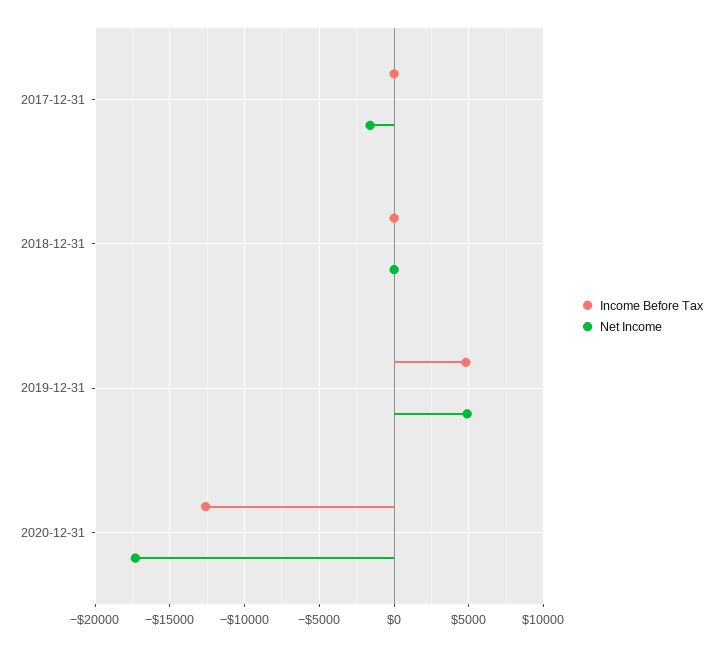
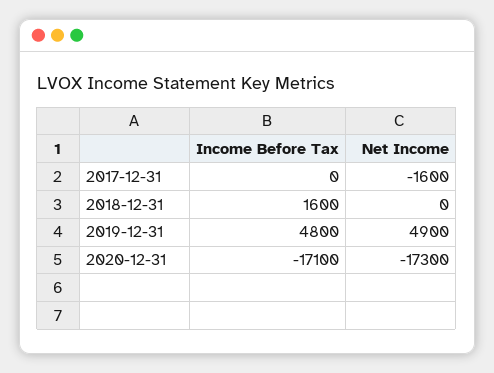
  {
    "Income Before Tax": {
      "2017-12-31": 0,
-     "2018-12-31": 0,
+     "2018-12-31": 1600,
      "2019-12-31": 4800,
-     "2020-12-31": -12500
+     "2020-12-31": -17100
    },
    "Net Income": {
      "2017-12-31": -1600,
      "2018-12-31": 0,
      "2019-12-31": 4900,
      "2020-12-31": -17300
    }
  }

